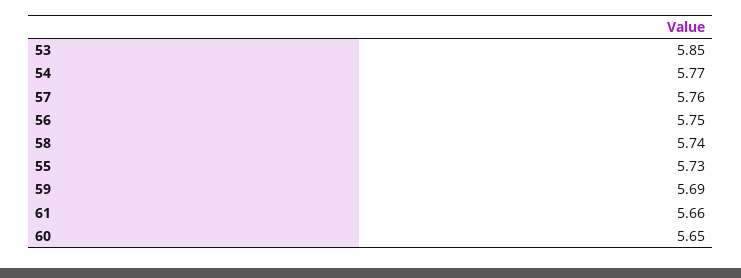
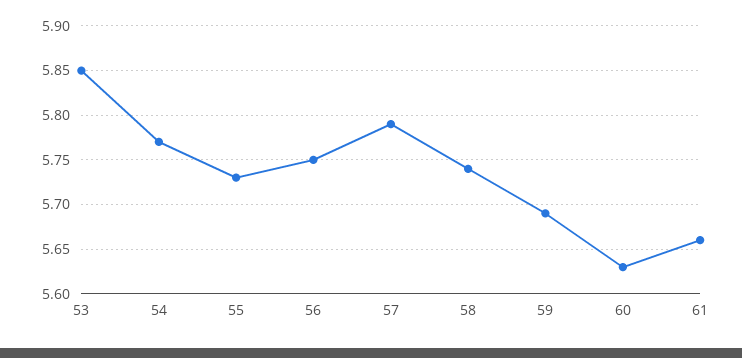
  {
    "53": 5.85,
    "54": 5.77,
-   "57": 5.76,
+   "57": 5.79,
    "56": 5.75,
    "58": 5.74,
    "55": 5.73,
    "59": 5.69,
    "61": 5.66,
-   "60": 5.65
+   "60": 5.63
  }

